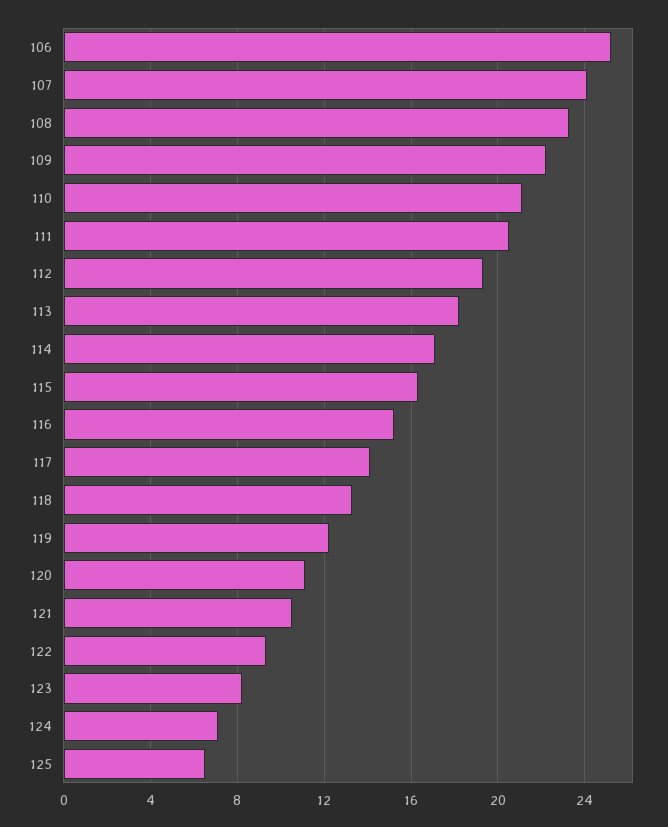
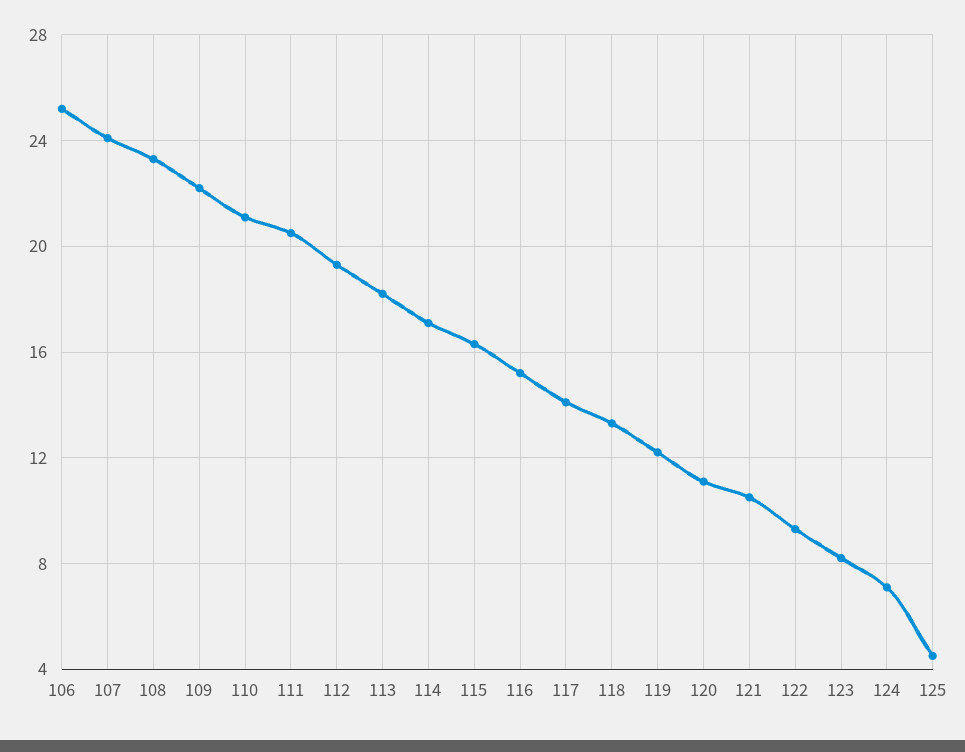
  {
    "106": 25,
    "107": 24,
    "108": 23.5,
    "109": 22,
    "110": 21,
    "111": 20.5,
    "112": 19.5,
    "113": 18,
    "114": 17,
    "115": 16.5,
    "116": 15,
    "117": 14,
    "118": 13.5,
    "119": 12,
    "120": 11,
    "121": 10.5,
    "122": 9.5,
    "123": 8,
    "124": 7,
-   "125": 6.5
+   "125": 4.5
  }

